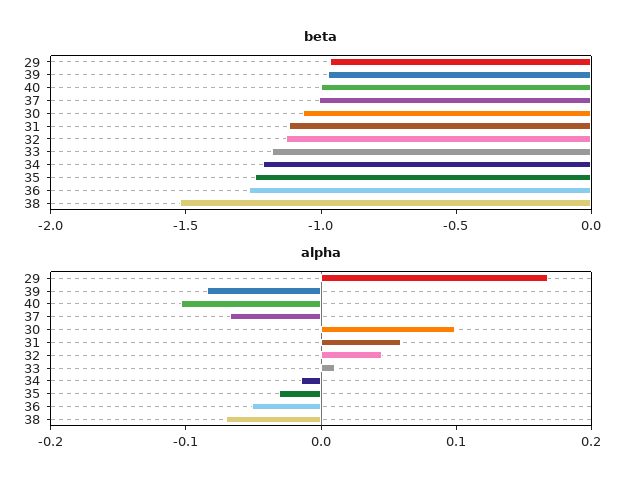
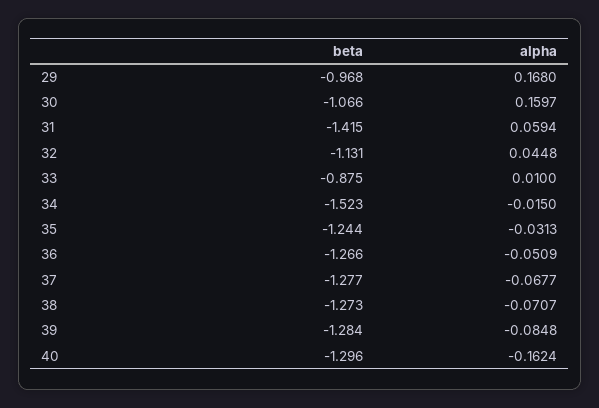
  {
    "beta": {
      "29": -0.968,
-     "39": -1,
+     "39": -1.284,
-     "40": -1,
+     "40": -1.296,
-     "37": -1,
+     "37": -1.277,
      "30": -1.066,
-     "31": -1.1,
+     "31": -1.415,
      "32": -1.131,
-     "33": -1.2,
+     "33": -0.875,
-     "34": -1.2,
+     "34": -1.523,
      "35": -1.244,
      "36": -1.266,
-     "38": -1.5
+     "38": -1.273
    },
    "alpha": {
      "29": 0.168,
      "39": -0.0848,
-     "40": -0.1,
+     "40": -0.1624,
      "37": -0.0677,
-     "30": 0.1,
+     "30": 0.1597,
      "31": 0.0594,
      "32": 0.0448,
      "33": 0.01,
      "34": -0.015,
      "35": -0.0313,
      "36": -0.0509,
      "38": -0.0707
    }
  }

